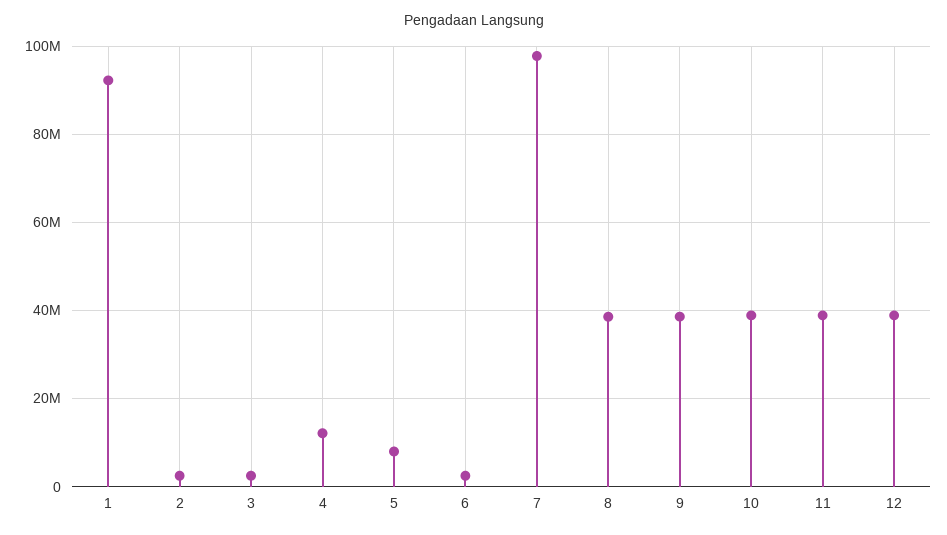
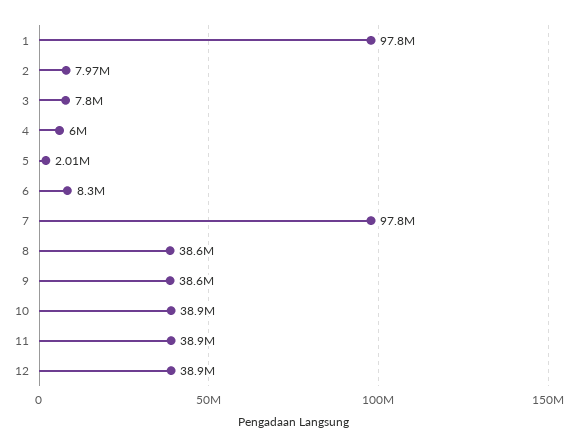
  {
-   "1": 92000000,
+   "1": 97800000,
-   "2": 2000000,
+   "2": 7970000,
-   "3": 2000000,
+   "3": 7800000,
-   "4": 12000000,
+   "4": 6000000,
-   "5": 8000000,
+   "5": 2010000,
-   "6": 2000000,
+   "6": 8300000,
    "7": 97800000,
    "8": 38600000,
    "9": 38600000,
    "10": 38900000,
    "11": 38900000,
    "12": 38900000
  }

